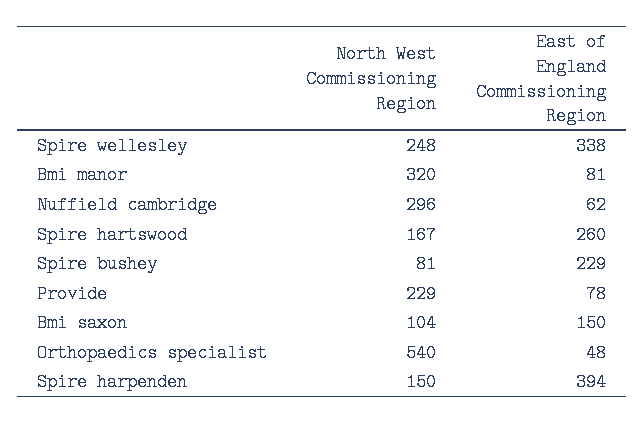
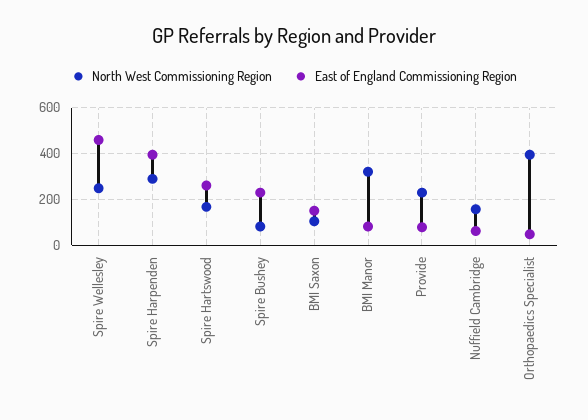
  {
    "North West Commissioning Region": {
      "Spire wellesley": 248,
      "Bmi manor": 320,
-     "Nuffield cambridge": 296,
+     "Nuffield cambridge": 150,
      "Spire hartswood": 167,
      "Spire bushey": 81,
      "Provide": 229,
      "Bmi saxon": 104,
-     "Orthopaedics specialist": 540,
+     "Orthopaedics specialist": 400,
-     "Spire harpenden": 150
+     "Spire harpenden": 300
    },
    "East of England Commissioning Region": {
-     "Spire wellesley": 338,
+     "Spire wellesley": 450,
      "Bmi manor": 81,
      "Nuffield cambridge": 62,
      "Spire hartswood": 260,
      "Spire bushey": 229,
      "Provide": 78,
      "Bmi saxon": 150,
      "Orthopaedics specialist": 48,
      "Spire harpenden": 394
    }
  }

